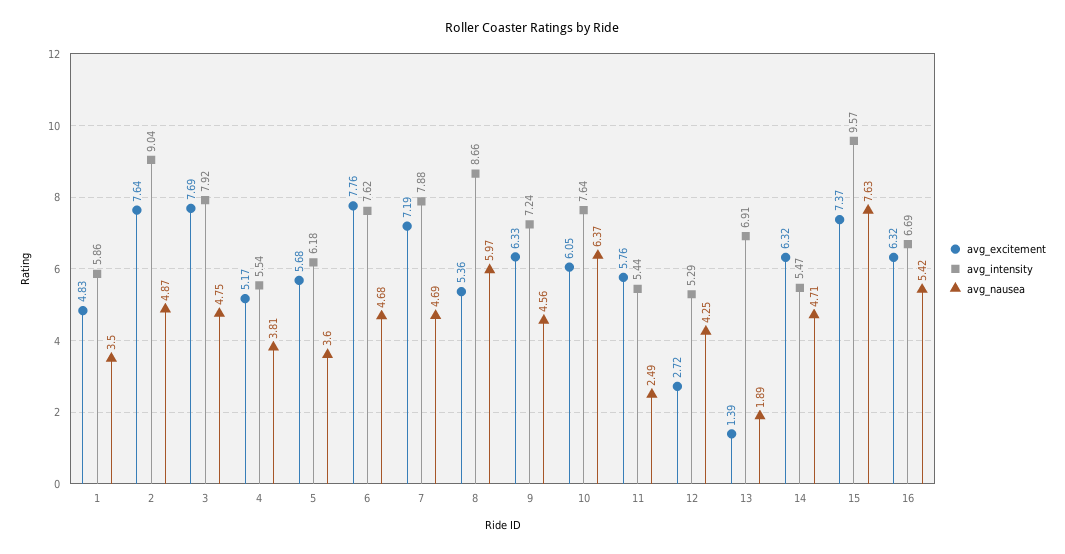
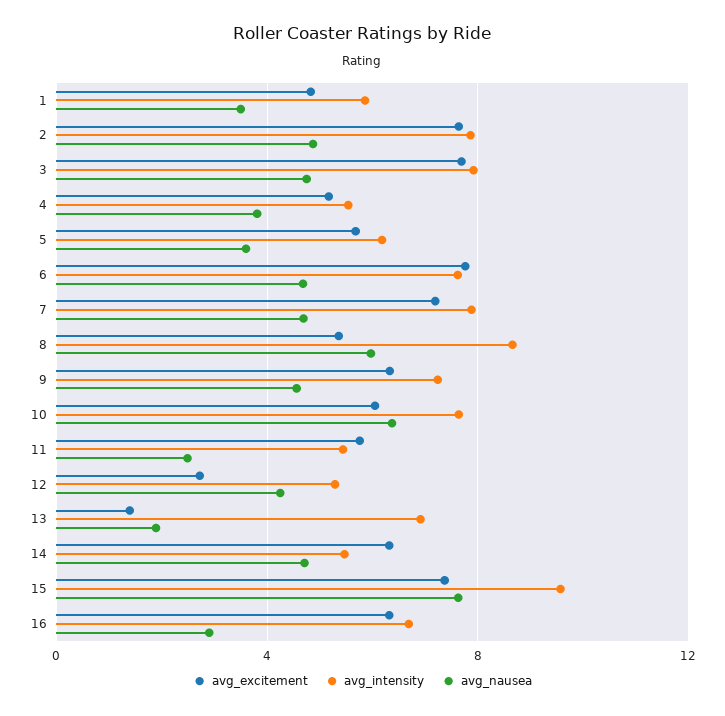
  {
    "avg_excitement": {
      "1": 4.83,
      "2": 7.64,
      "3": 7.69,
      "4": 5.17,
      "5": 5.68,
      "6": 7.76,
      "7": 7.19,
      "8": 5.36,
      "9": 6.33,
      "10": 6.05,
      "11": 5.76,
      "12": 2.72,
      "13": 1.39,
      "14": 6.32,
      "15": 7.37,
      "16": 6.32
    },
    "avg_intensity": {
      "1": 5.86,
-     "2": 9.04,
+     "2": 8,
      "3": 7.92,
      "4": 5.54,
      "5": 6.18,
      "6": 7.62,
      "7": 7.88,
      "8": 8.66,
      "9": 7.24,
      "10": 7.64,
      "11": 5.44,
      "12": 5.29,
      "13": 6.91,
      "14": 5.47,
      "15": 9.57,
      "16": 6.69
    },
    "avg_nausea": {
      "1": 3.5,
      "2": 4.87,
      "3": 4.75,
      "4": 3.81,
      "5": 3.6,
      "6": 4.68,
      "7": 4.69,
      "8": 5.97,
      "9": 4.56,
      "10": 6.37,
      "11": 2.49,
      "12": 4.25,
      "13": 1.89,
      "14": 4.71,
      "15": 7.63,
-     "16": 5.42
+     "16": 3
    }
  }

